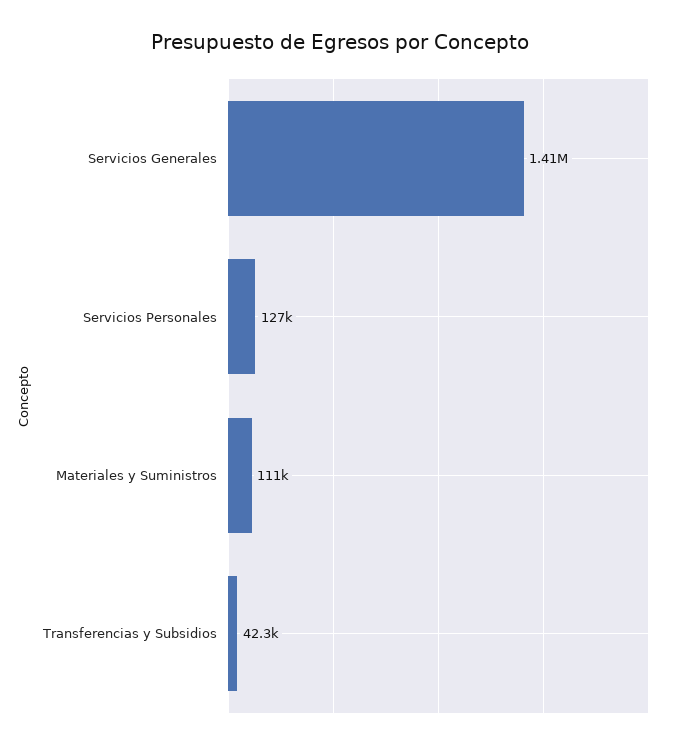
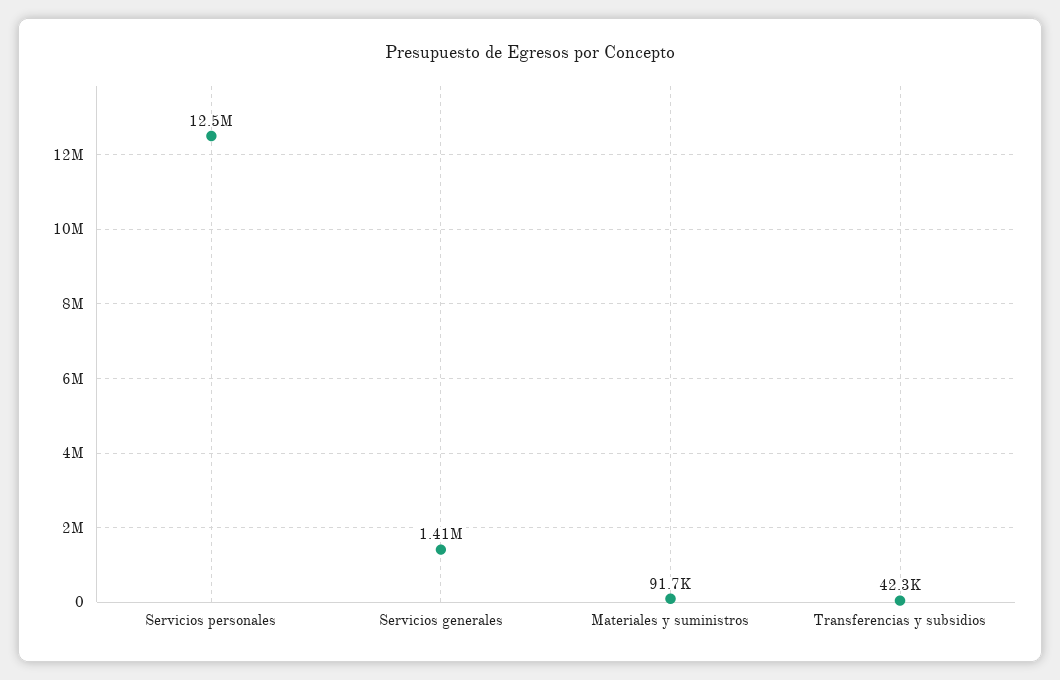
  {
    "Servicios Generales": 1410000,
-   "Servicios Personales": 127000,
+   "Servicios Personales": 12500000,
-   "Materiales y Suministros": 111000,
+   "Materiales y Suministros": 91700,
    "Transferencias y Subsidios": 42300
  }

